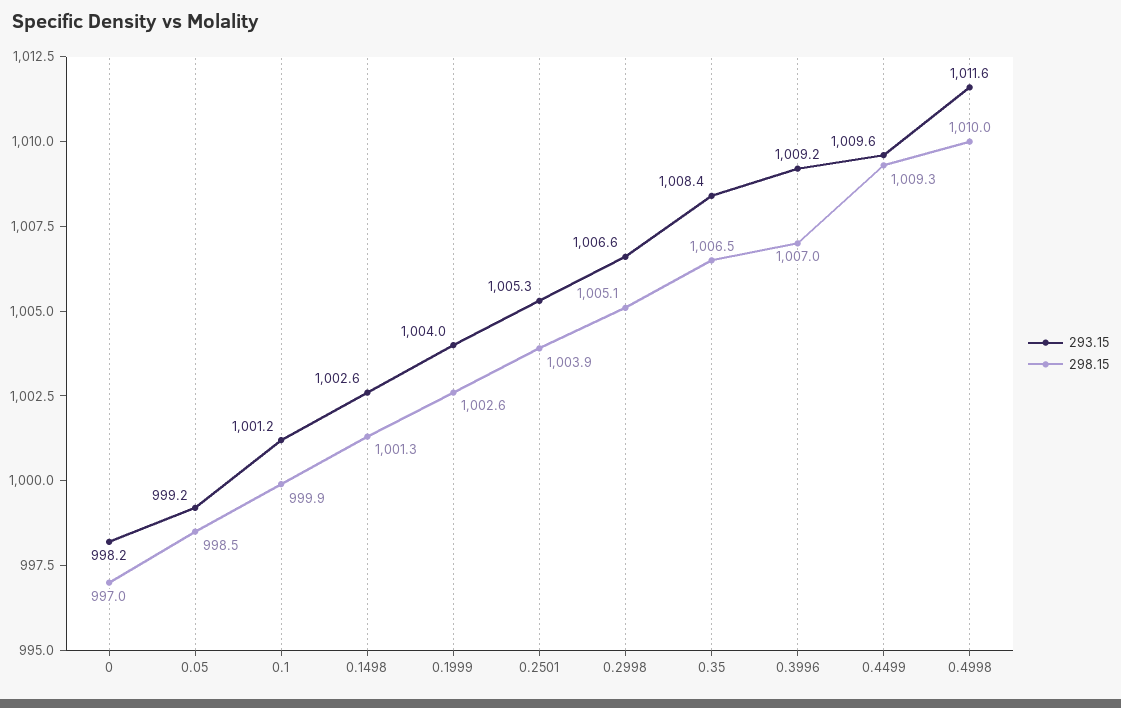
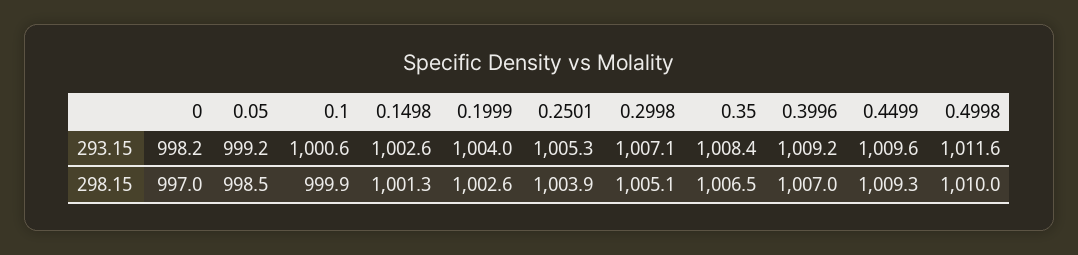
  {
    "293.15": {
      "0": 998.2,
      "0.05": 999.2,
-     "0.1": 1001.2,
+     "0.1": 1000.6,
      "0.1498": 1002.6,
      "0.1999": 1004,
      "0.2501": 1005.3,
-     "0.2998": 1006.6,
+     "0.2998": 1007.1,
      "0.35": 1008.4,
      "0.3996": 1009.2,
      "0.4499": 1009.6,
      "0.4998": 1011.6
    },
    "298.15": {
      "0": 997,
      "0.05": 998.5,
      "0.1": 999.9,
      "0.1498": 1001.3,
      "0.1999": 1002.6,
      "0.2501": 1003.9,
      "0.2998": 1005.1,
      "0.35": 1006.5,
      "0.3996": 1007,
      "0.4499": 1009.3,
      "0.4998": 1010
    }
  }

